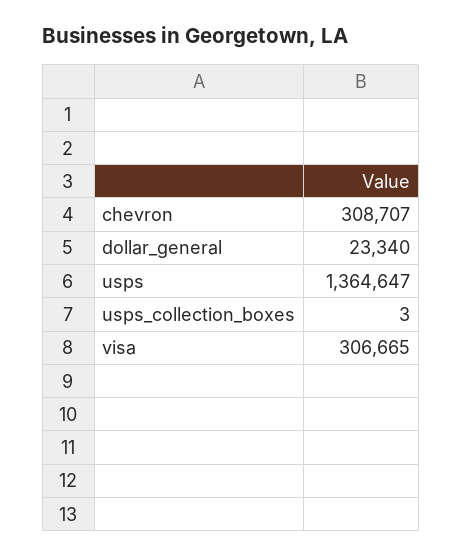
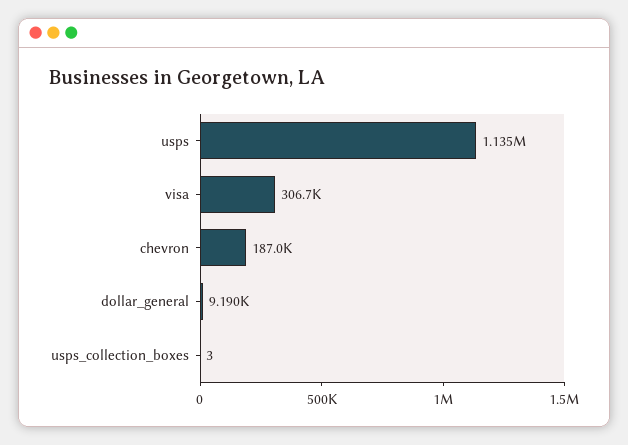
  {
-   "chevron": 308707,
+   "chevron": 187000,
-   "dollar_general": 23340,
+   "dollar_general": 9190,
-   "usps": 1364647,
+   "usps": 1135000,
    "usps_collection_boxes": 3,
    "visa": 306665
  }

